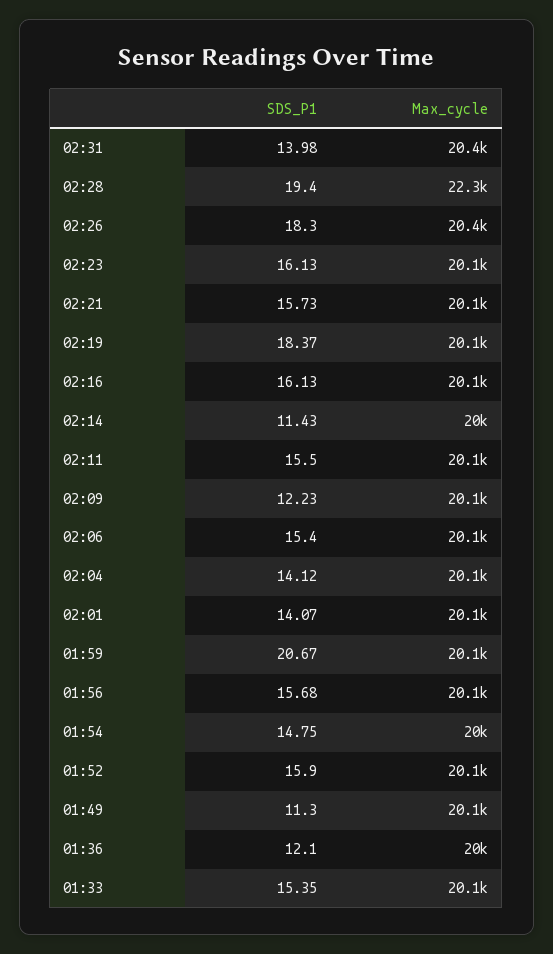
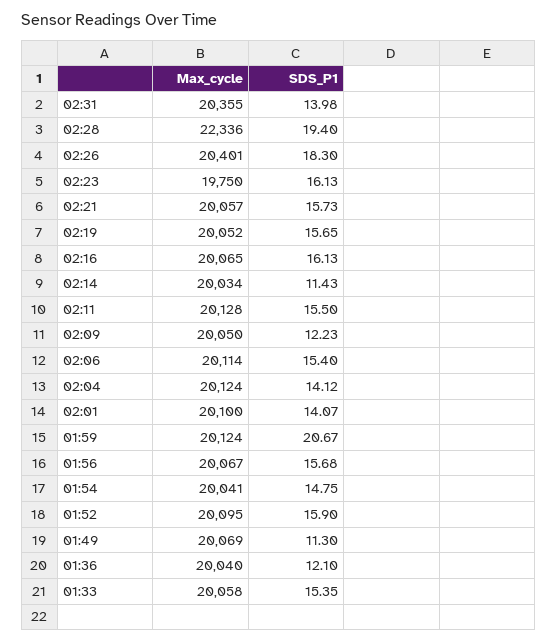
  {
    "SDS_P1": {
      "02:31": 13.98,
      "02:28": 19.4,
      "02:26": 18.3,
      "02:23": 16.13,
      "02:21": 15.73,
-     "02:19": 18.37,
+     "02:19": 15.65,
      "02:16": 16.13,
      "02:14": 11.43,
      "02:11": 15.5,
      "02:09": 12.23,
      "02:06": 15.4,
      "02:04": 14.12,
      "02:01": 14.07,
      "01:59": 20.67,
      "01:56": 15.68,
      "01:54": 14.75,
      "01:52": 15.9,
      "01:49": 11.3,
      "01:36": 12.1,
      "01:33": 15.35
    },
    "Max_cycle": {
      "02:31": 20355,
      "02:28": 22336,
      "02:26": 20401,
-     "02:23": 20100,
+     "02:23": 19750,
      "02:21": 20057,
      "02:19": 20052,
      "02:16": 20065,
      "02:14": 20034,
      "02:11": 20128,
      "02:09": 20050,
      "02:06": 20114,
      "02:04": 20124,
      "02:01": 20100,
      "01:59": 20124,
      "01:56": 20067,
      "01:54": 20041,
      "01:52": 20095,
      "01:49": 20069,
      "01:36": 20040,
      "01:33": 20058
    }
  }

